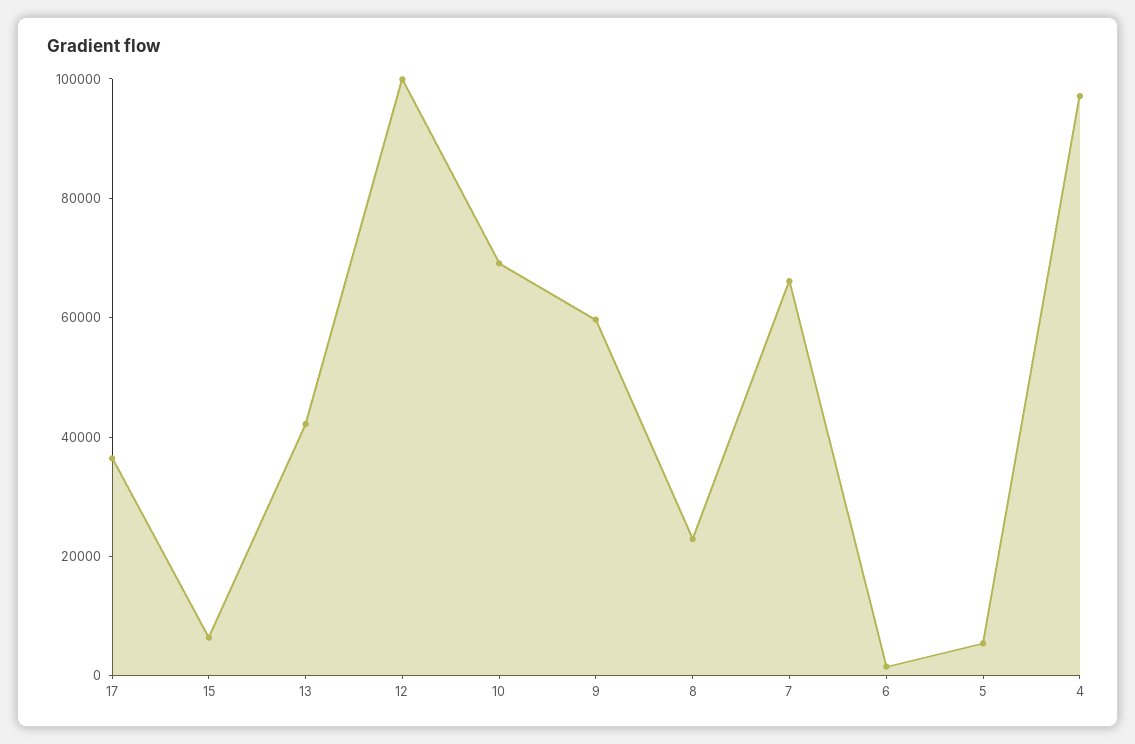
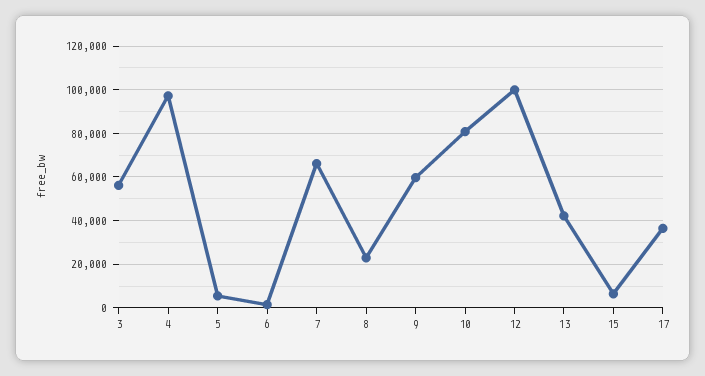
  {
    "17": 35000,
    "15": 5000,
    "13": 40000,
    "12": 100000,
-   "10": 70000,
+   "10": 80000,
    "9": 60000,
    "8": 25000,
    "7": 65000,
    "6": 0,
    "5": 5000,
-   "4": 95000
+   "4": 95000,
+   "3": 55000
  }

